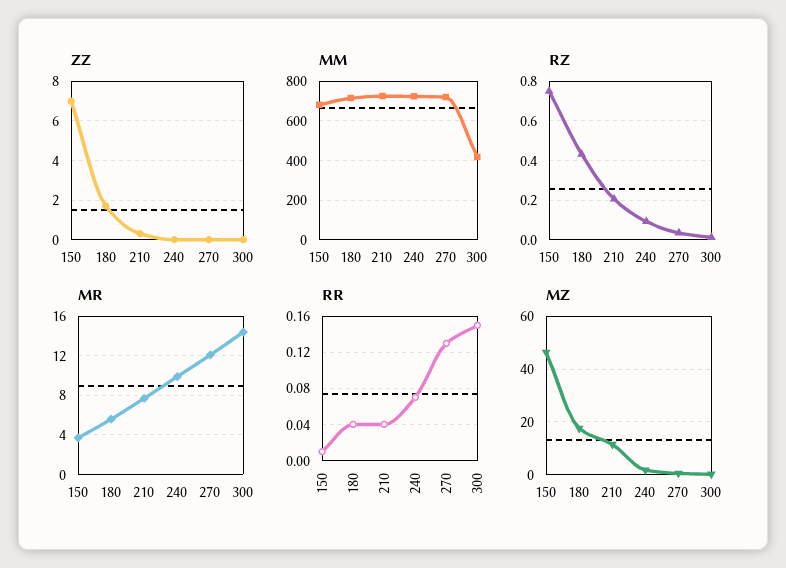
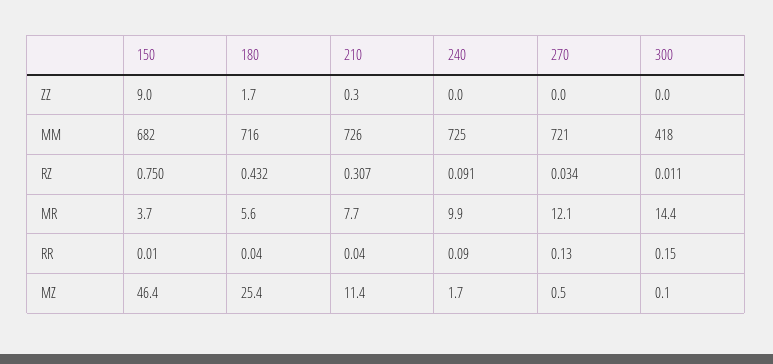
  {
    "ZZ": {
-     "150": 7,
+     "150": 9,
      "180": 1.7,
      "210": 0.3,
      "240": 0,
      "270": 0,
      "300": 0
    },
    "MM": {
      "150": 682,
      "180": 716,
      "210": 726,
      "240": 725,
      "270": 721,
      "300": 418
    },
    "RZ": {
      "150": 0.75,
      "180": 0.432,
-     "210": 0.2,
+     "210": 0.307,
      "240": 0.091,
      "270": 0.034,
      "300": 0.011
    },
    "MR": {
      "150": 3.7,
      "180": 5.6,
      "210": 7.7,
      "240": 9.9,
      "270": 12.1,
      "300": 14.4
    },
    "RR": {
      "150": 0.01,
      "180": 0.04,
      "210": 0.04,
-     "240": 0.07,
+     "240": 0.09,
      "270": 0.13,
      "300": 0.15
    },
    "MZ": {
      "150": 46.4,
-     "180": 17.5,
+     "180": 25.4,
      "210": 11.4,
      "240": 1.7,
      "270": 0.5,
      "300": 0.1
    }
  }

